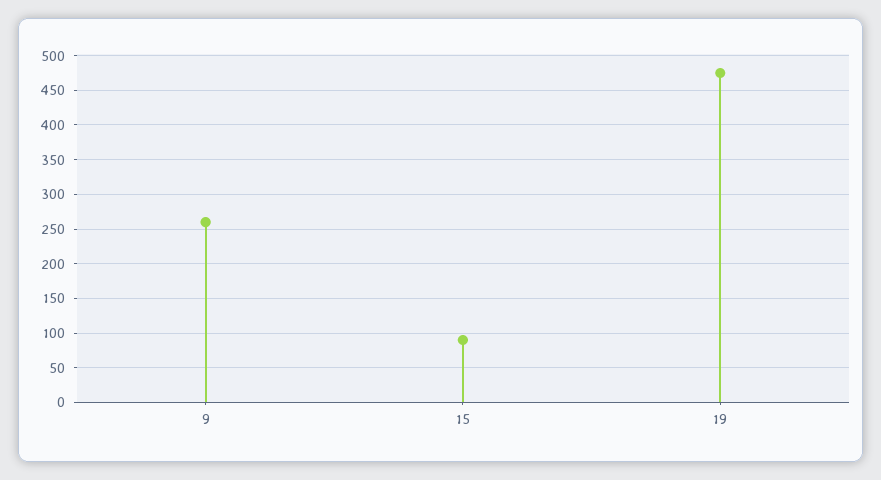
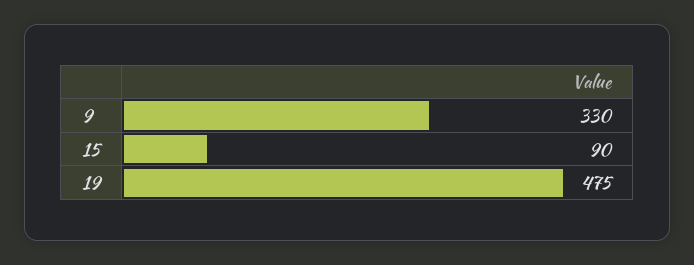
  {
-   "9": 260,
+   "9": 330,
    "15": 90,
    "19": 475
  }

